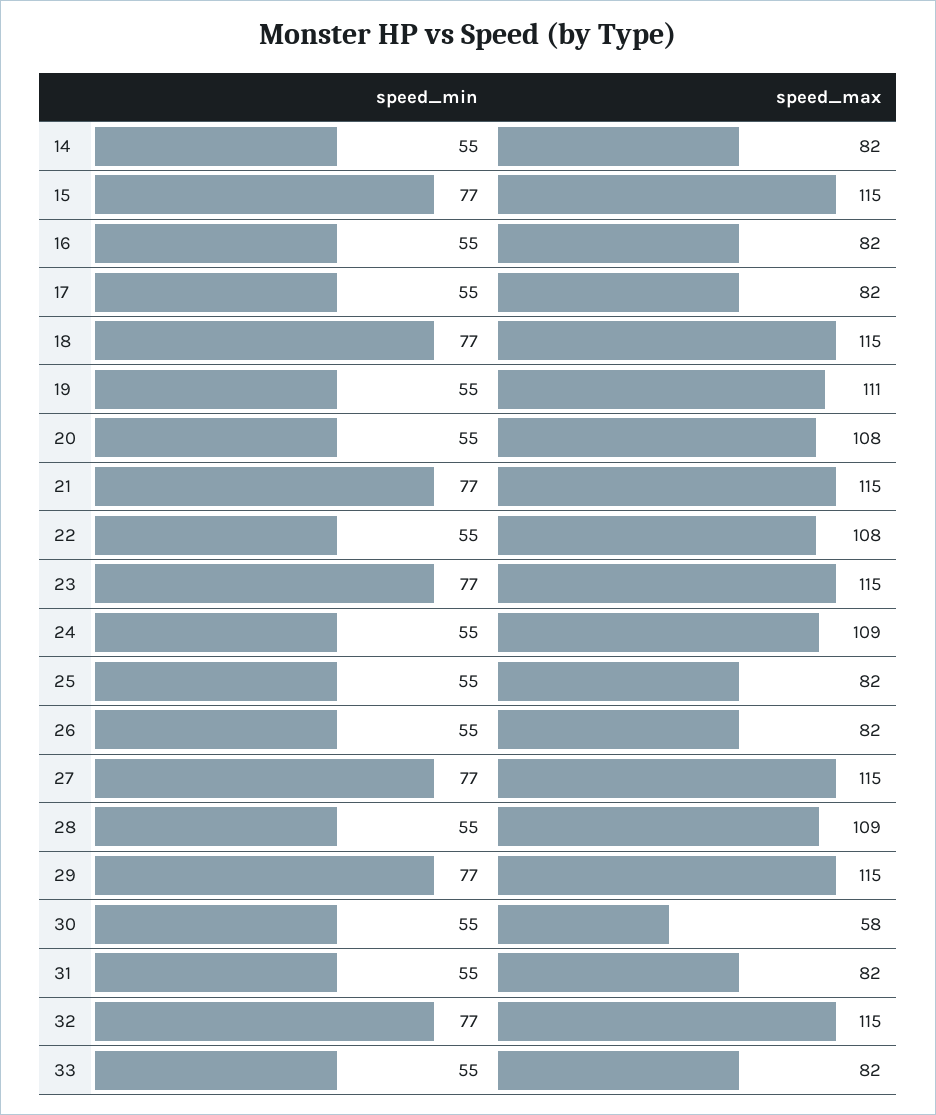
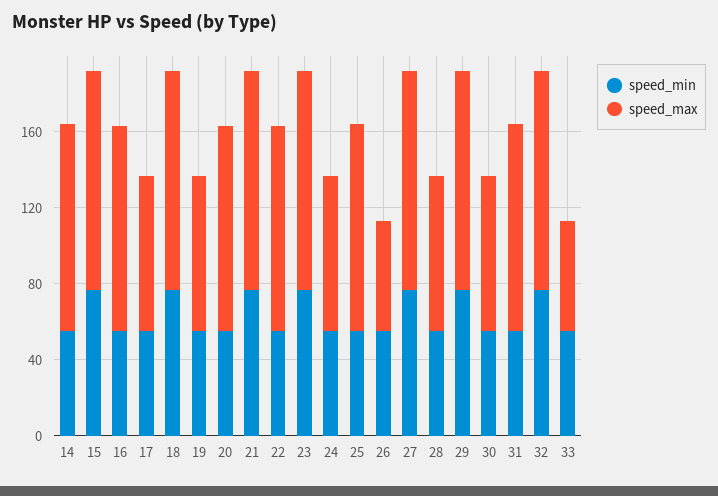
  {
    "speed_min": {
      "14": 55,
      "15": 77,
      "16": 55,
      "17": 55,
      "18": 77,
      "19": 55,
      "20": 55,
      "21": 77,
      "22": 55,
      "23": 77,
      "24": 55,
      "25": 55,
      "26": 55,
      "27": 77,
      "28": 55,
      "29": 77,
      "30": 55,
      "31": 55,
      "32": 77,
      "33": 55
    },
    "speed_max": {
-     "14": 82,
+     "14": 110,
      "15": 115,
-     "16": 82,
+     "16": 110,
      "17": 82,
      "18": 115,
-     "19": 111,
+     "19": 80,
      "20": 108,
      "21": 115,
      "22": 108,
      "23": 115,
-     "24": 109,
+     "24": 80,
-     "25": 82,
+     "25": 110,
-     "26": 82,
+     "26": 60,
      "27": 115,
-     "28": 109,
+     "28": 80,
      "29": 115,
-     "30": 58,
+     "30": 80,
-     "31": 82,
+     "31": 110,
      "32": 115,
-     "33": 82
+     "33": 60
    }
  }

